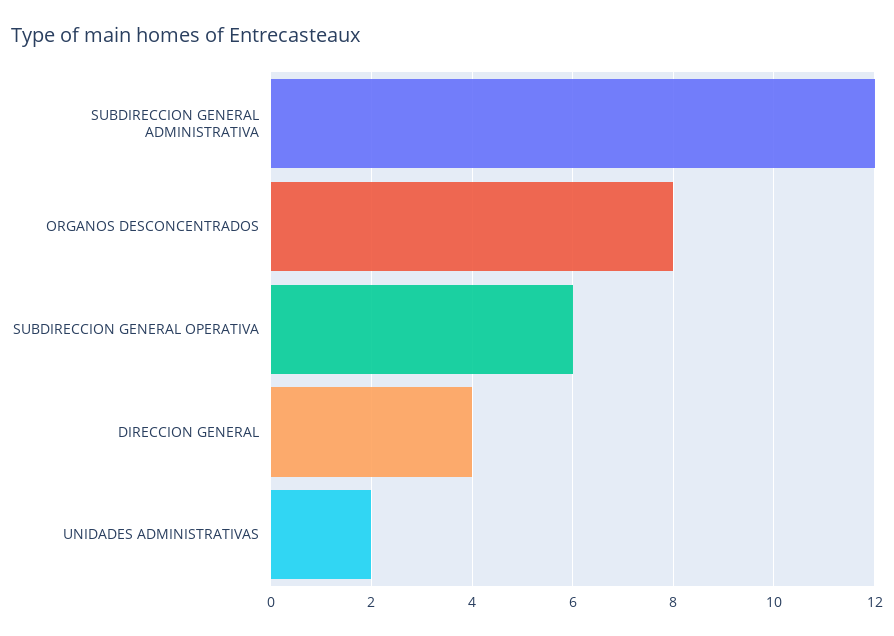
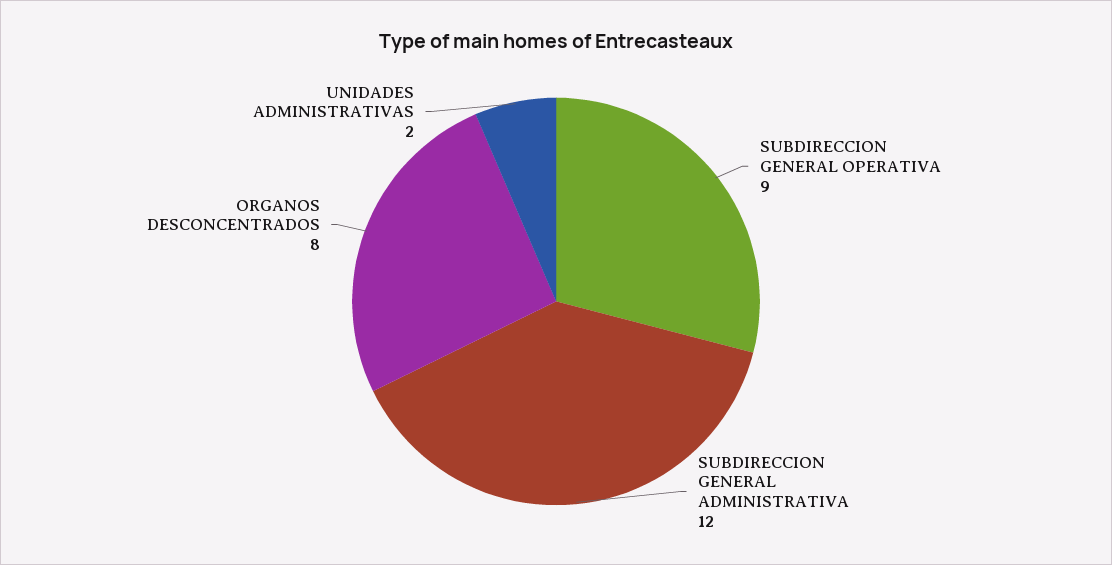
  {
    "SUBDIRECCION GENERAL ADMINISTRATIVA": 12,
    "ORGANOS DESCONCENTRADOS": 8,
-   "SUBDIRECCION GENERAL OPERATIVA": 6,
+   "SUBDIRECCION GENERAL OPERATIVA": 9,
-   "DIRECCION GENERAL": 4,
    "UNIDADES ADMINISTRATIVAS": 2
  }

